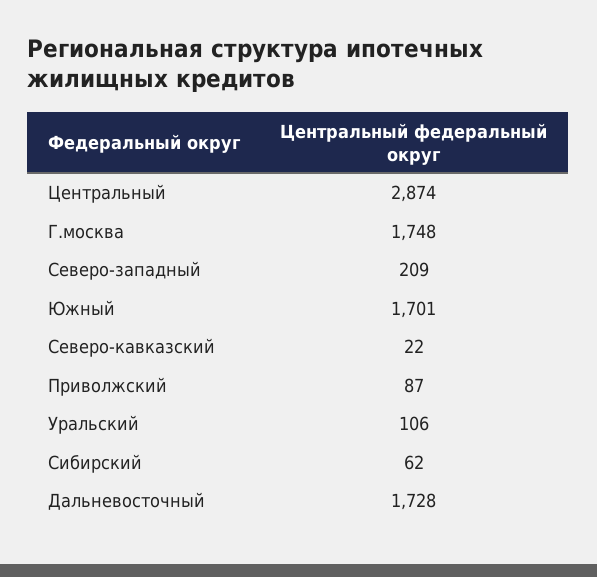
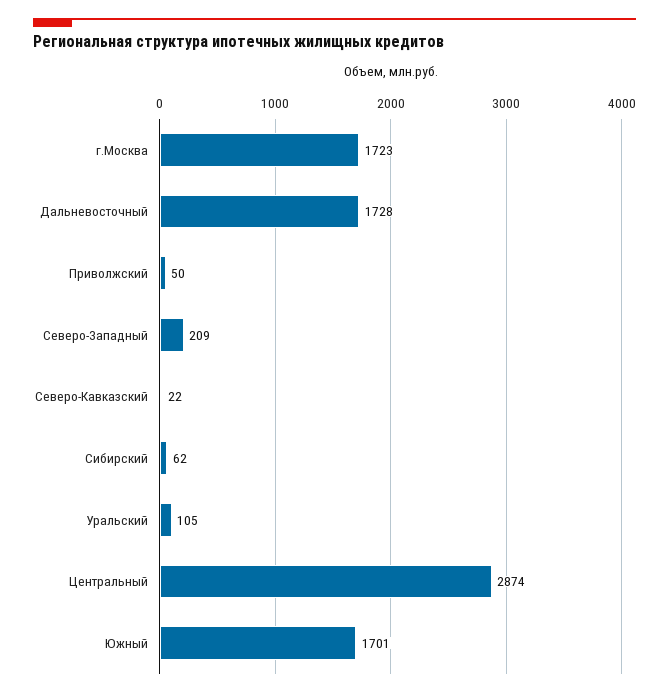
  {
    "Центральный": 2874,
-   "Г.москва": 1748,
+   "Г.москва": 1723,
    "Северо-западный": 209,
    "Южный": 1701,
    "Северо-кавказский": 22,
-   "Приволжский": 87,
+   "Приволжский": 50,
-   "Уральский": 106,
+   "Уральский": 105,
    "Сибирский": 62,
    "Дальневосточный": 1728
  }

